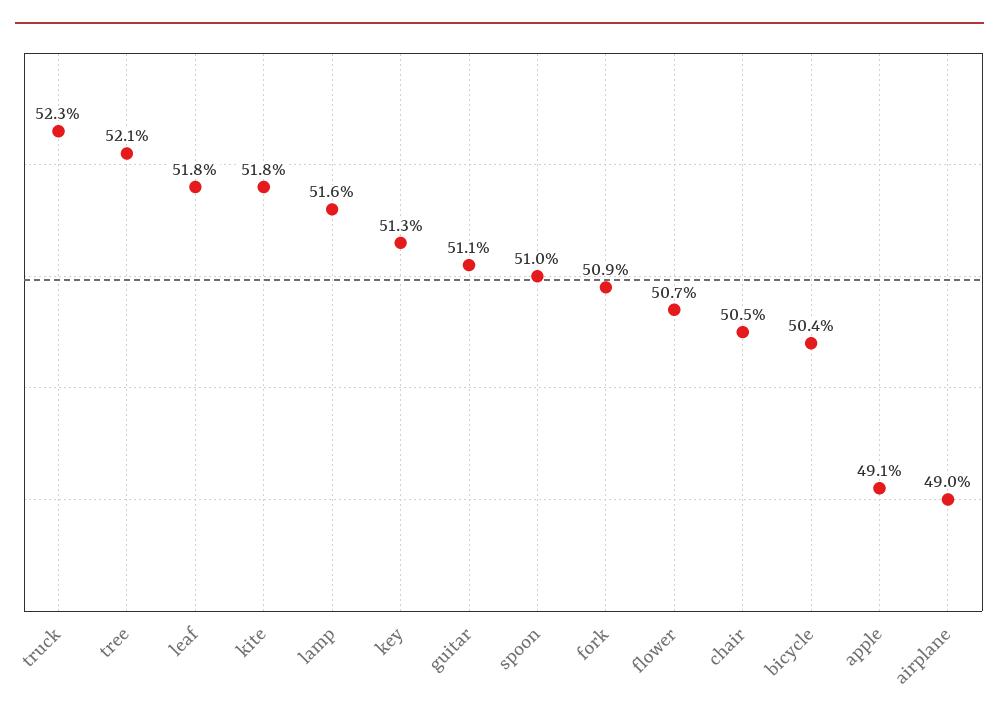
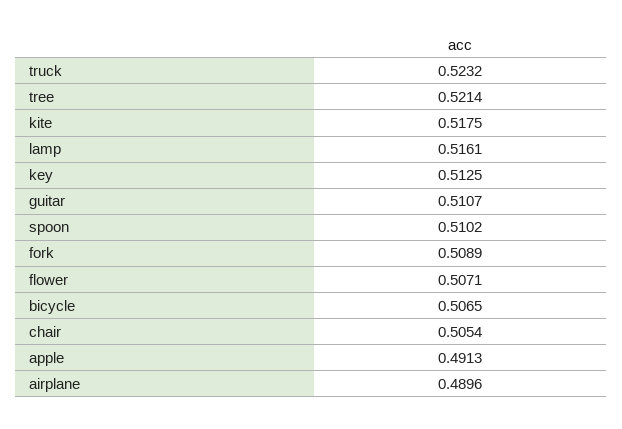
  {
    "truck": 0.5232,
    "tree": 0.5214,
-   "leaf": 0.518,
    "kite": 0.5175,
    "lamp": 0.5161,
    "key": 0.5125,
    "guitar": 0.5107,
    "spoon": 0.5102,
    "fork": 0.5089,
    "flower": 0.5071,
    "chair": 0.5054,
-   "bicycle": 0.504,
+   "bicycle": 0.5065,
    "apple": 0.4913,
    "airplane": 0.4896
  }

